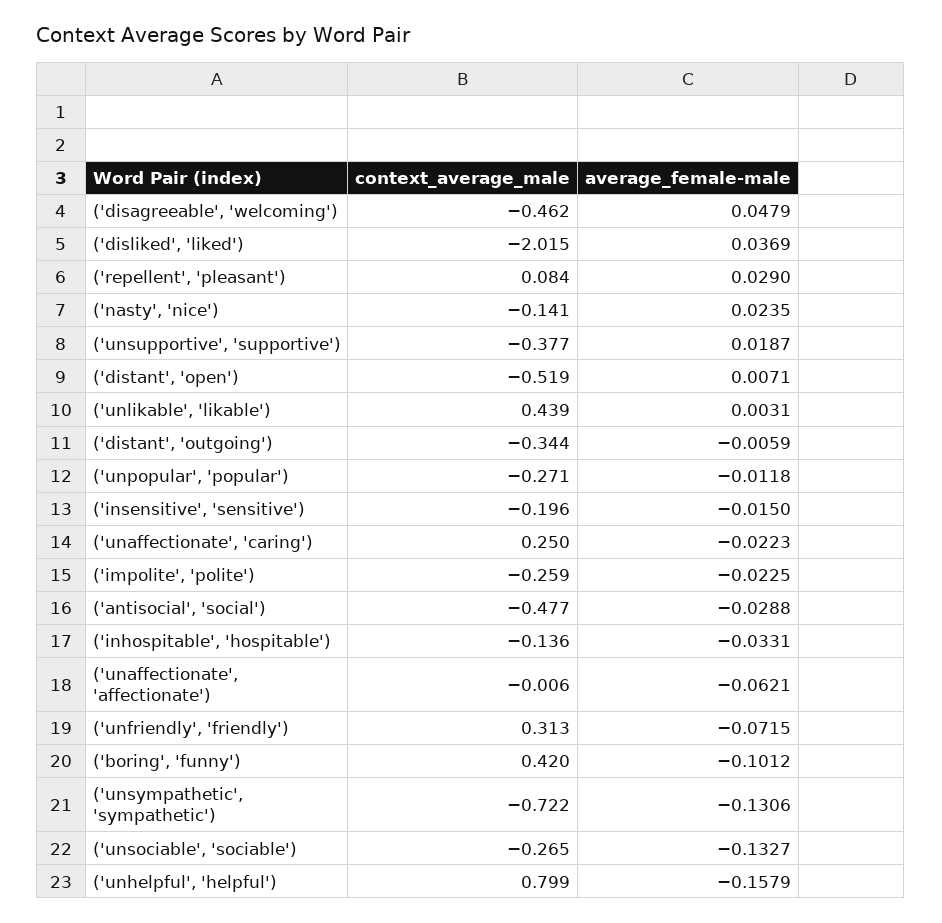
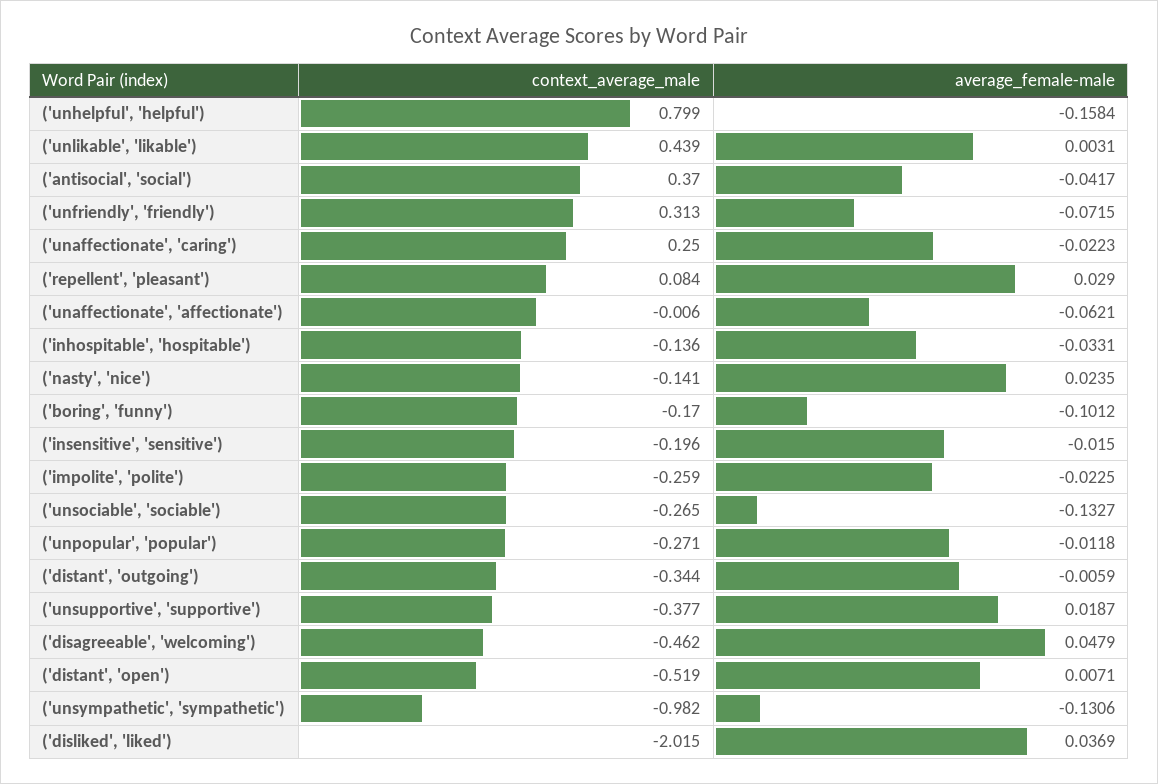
  {
    "context_average_male": {
      "('disagreeable', 'welcoming')": -0.462,
      "('disliked', 'liked')": -2.015,
      "('repellent', 'pleasant')": 0.084,
      "('nasty', 'nice')": -0.141,
      "('unsupportive', 'supportive')": -0.377,
      "('distant', 'open')": -0.519,
      "('unlikable', 'likable')": 0.439,
      "('distant', 'outgoing')": -0.344,
      "('unpopular', 'popular')": -0.271,
      "('insensitive', 'sensitive')": -0.196,
      "('unaffectionate', 'caring')": 0.25,
      "('impolite', 'polite')": -0.259,
-     "('antisocial', 'social')": -0.477,
+     "('antisocial', 'social')": 0.37,
      "('inhospitable', 'hospitable')": -0.136,
      "('unaffectionate', 'affectionate')": -0.006,
      "('unfriendly', 'friendly')": 0.313,
-     "('boring', 'funny')": 0.42,
+     "('boring', 'funny')": -0.17,
-     "('unsympathetic', 'sympathetic')": -0.722,
+     "('unsympathetic', 'sympathetic')": -0.982,
      "('unsociable', 'sociable')": -0.265,
      "('unhelpful', 'helpful')": 0.799
    },
    "average_female-male": {
      "('disagreeable', 'welcoming')": 0.0479,
      "('disliked', 'liked')": 0.0369,
      "('repellent', 'pleasant')": 0.029,
      "('nasty', 'nice')": 0.0235,
      "('unsupportive', 'supportive')": 0.0187,
      "('distant', 'open')": 0.0071,
      "('unlikable', 'likable')": 0.0031,
      "('distant', 'outgoing')": -0.0059,
      "('unpopular', 'popular')": -0.0118,
      "('insensitive', 'sensitive')": -0.015,
      "('unaffectionate', 'caring')": -0.0223,
      "('impolite', 'polite')": -0.0225,
-     "('antisocial', 'social')": -0.0288,
+     "('antisocial', 'social')": -0.0417,
      "('inhospitable', 'hospitable')": -0.0331,
      "('unaffectionate', 'affectionate')": -0.0621,
      "('unfriendly', 'friendly')": -0.0715,
      "('boring', 'funny')": -0.1012,
      "('unsympathetic', 'sympathetic')": -0.1306,
      "('unsociable', 'sociable')": -0.1327,
-     "('unhelpful', 'helpful')": -0.1579
+     "('unhelpful', 'helpful')": -0.1584
    }
  }

